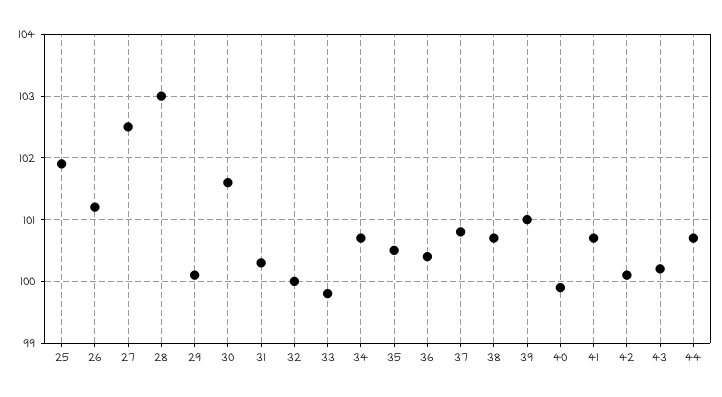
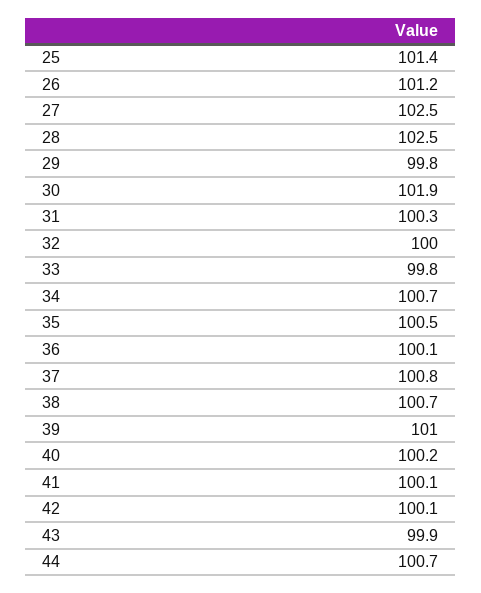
  {
-   "25": 101.9,
+   "25": 101.4,
    "26": 101.2,
    "27": 102.5,
-   "28": 103,
+   "28": 102.5,
-   "29": 100.1,
+   "29": 99.8,
-   "30": 101.6,
+   "30": 101.9,
    "31": 100.3,
    "32": 100,
    "33": 99.8,
    "34": 100.7,
    "35": 100.5,
-   "36": 100.4,
+   "36": 100.1,
    "37": 100.8,
    "38": 100.7,
    "39": 101,
-   "40": 99.9,
+   "40": 100.2,
-   "41": 100.7,
+   "41": 100.1,
    "42": 100.1,
-   "43": 100.2,
+   "43": 99.9,
    "44": 100.7
  }

